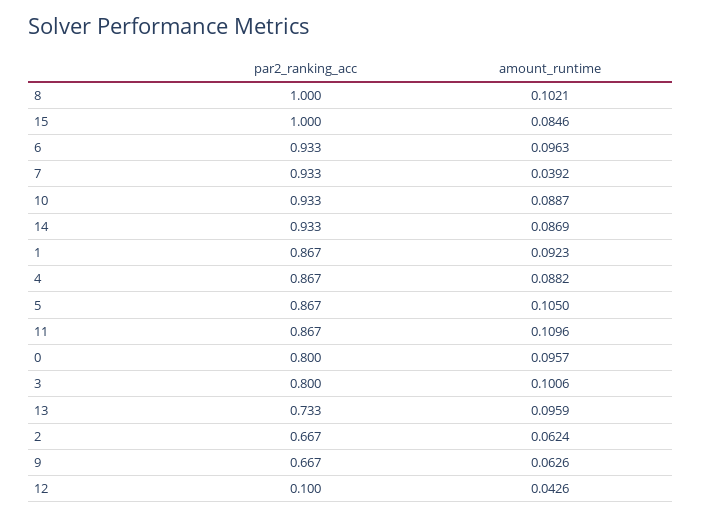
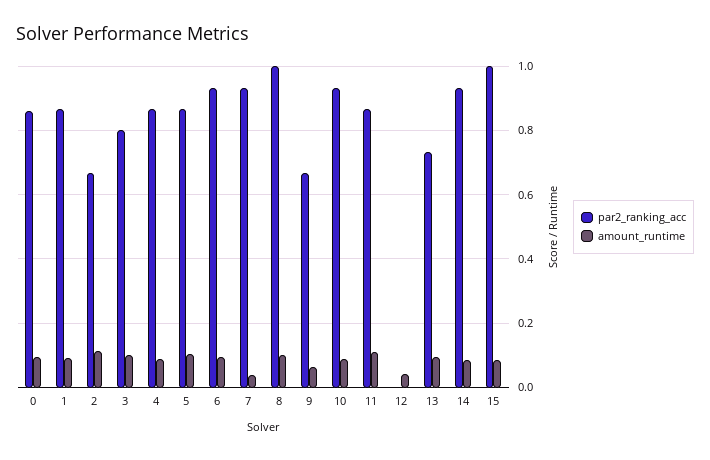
  {
    "par2_ranking_acc": {
      "8": 1,
      "15": 1,
      "6": 0.933,
      "7": 0.933,
      "10": 0.933,
      "14": 0.933,
      "1": 0.867,
      "4": 0.867,
      "5": 0.867,
      "11": 0.867,
-     "0": 0.8,
+     "0": 0.86,
      "3": 0.8,
      "13": 0.733,
      "2": 0.667,
      "9": 0.667,
-     "12": 0.1
+     "12": 0
    },
    "amount_runtime": {
      "8": 0.1021,
      "15": 0.0846,
      "6": 0.0963,
      "7": 0.0392,
      "10": 0.0887,
      "14": 0.0869,
      "1": 0.0923,
      "4": 0.0882,
      "5": 0.105,
      "11": 0.1096,
      "0": 0.0957,
      "3": 0.1006,
      "13": 0.0959,
-     "2": 0.0624,
+     "2": 0.12,
      "9": 0.0626,
      "12": 0.0426
    }
  }

